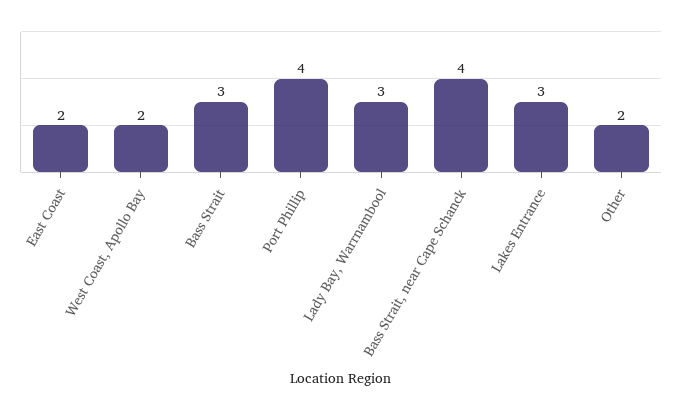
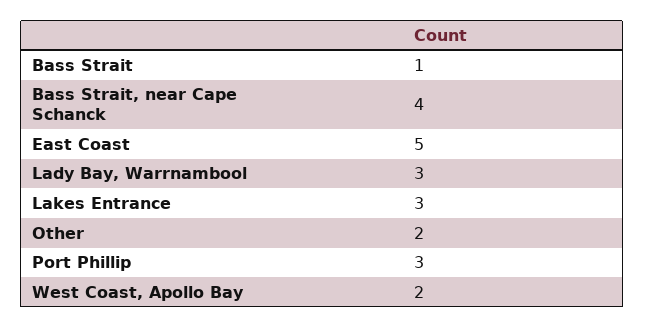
  {
-   "East Coast": 2,
+   "East Coast": 5,
    "West Coast, Apollo Bay": 2,
-   "Bass Strait": 3,
+   "Bass Strait": 1,
-   "Port Phillip": 4,
+   "Port Phillip": 3,
    "Lady Bay, Warrnambool": 3,
    "Bass Strait, near Cape Schanck": 4,
    "Lakes Entrance": 3,
    "Other": 2
  }

